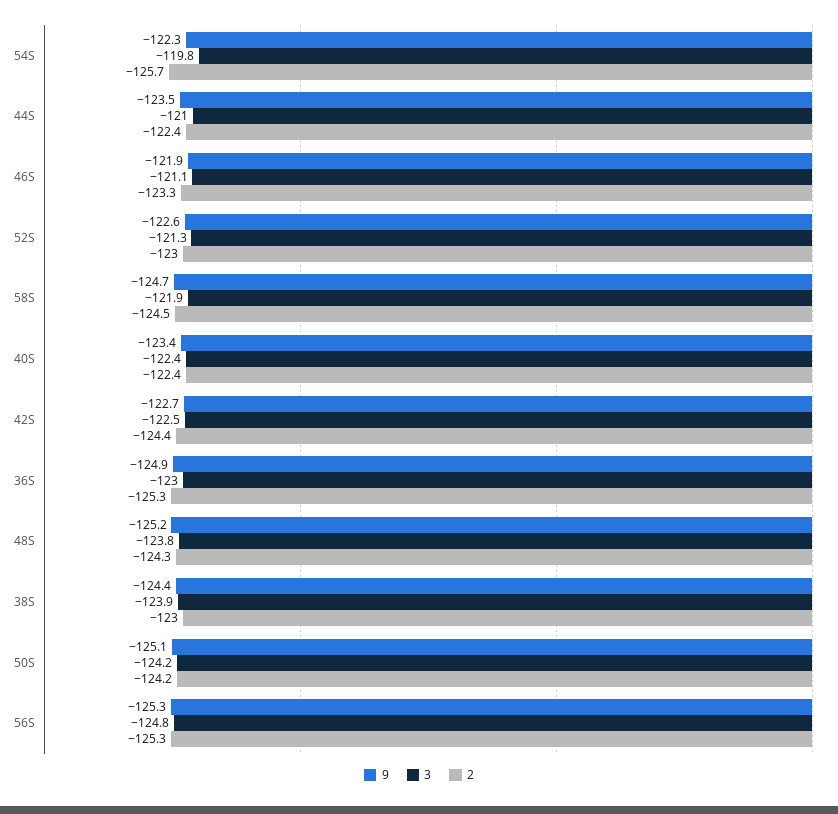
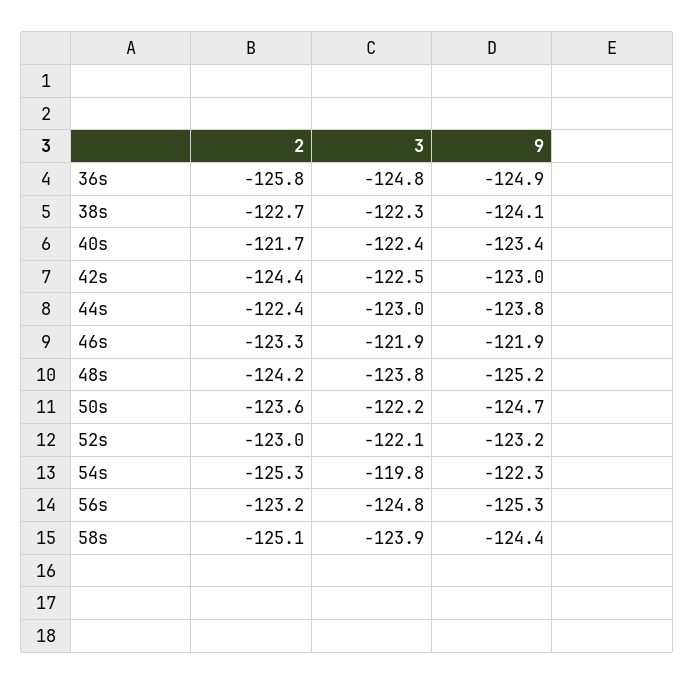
  {
    "9": {
      "54S": -122.3,
-     "44S": -123.5,
+     "44S": -123.8,
      "46S": -121.9,
-     "52S": -122.6,
+     "52S": -123.2,
-     "58S": -124.7,
+     "58S": -124.4,
      "40S": -123.4,
-     "42S": -122.7,
+     "42S": -123,
      "36S": -124.9,
      "48S": -125.2,
-     "38S": -124.4,
+     "38S": -124.1,
-     "50S": -125.1,
+     "50S": -124.7,
      "56S": -125.3
    },
    "3": {
      "54S": -119.8,
-     "44S": -121,
+     "44S": -123,
-     "46S": -121.1,
+     "46S": -121.9,
-     "52S": -121.3,
+     "52S": -122.1,
-     "58S": -121.9,
+     "58S": -123.9,
      "40S": -122.4,
      "42S": -122.5,
-     "36S": -123,
+     "36S": -124.8,
      "48S": -123.8,
-     "38S": -123.9,
+     "38S": -122.3,
-     "50S": -124.2,
+     "50S": -122.2,
      "56S": -124.8
    },
    "2": {
-     "54S": -125.7,
+     "54S": -125.3,
      "44S": -122.4,
      "46S": -123.3,
      "52S": -123,
-     "58S": -124.5,
+     "58S": -125.1,
-     "40S": -122.4,
+     "40S": -121.7,
      "42S": -124.4,
-     "36S": -125.3,
+     "36S": -125.8,
-     "48S": -124.3,
+     "48S": -124.2,
-     "38S": -123,
+     "38S": -122.7,
-     "50S": -124.2,
+     "50S": -123.6,
-     "56S": -125.3
+     "56S": -123.2
    }
  }

